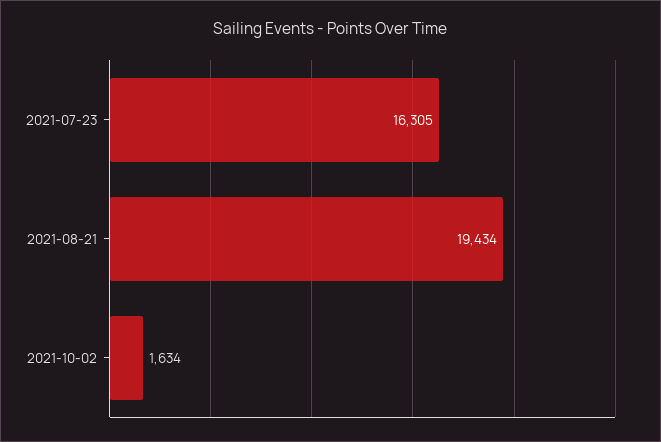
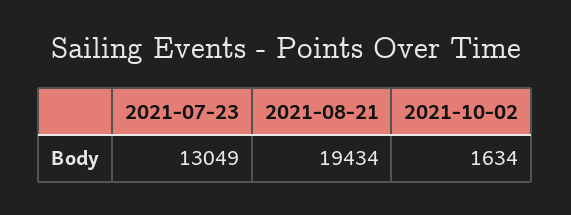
  {
-   "2021-07-23": 16305,
+   "2021-07-23": 13049,
    "2021-08-21": 19434,
    "2021-10-02": 1634
  }

